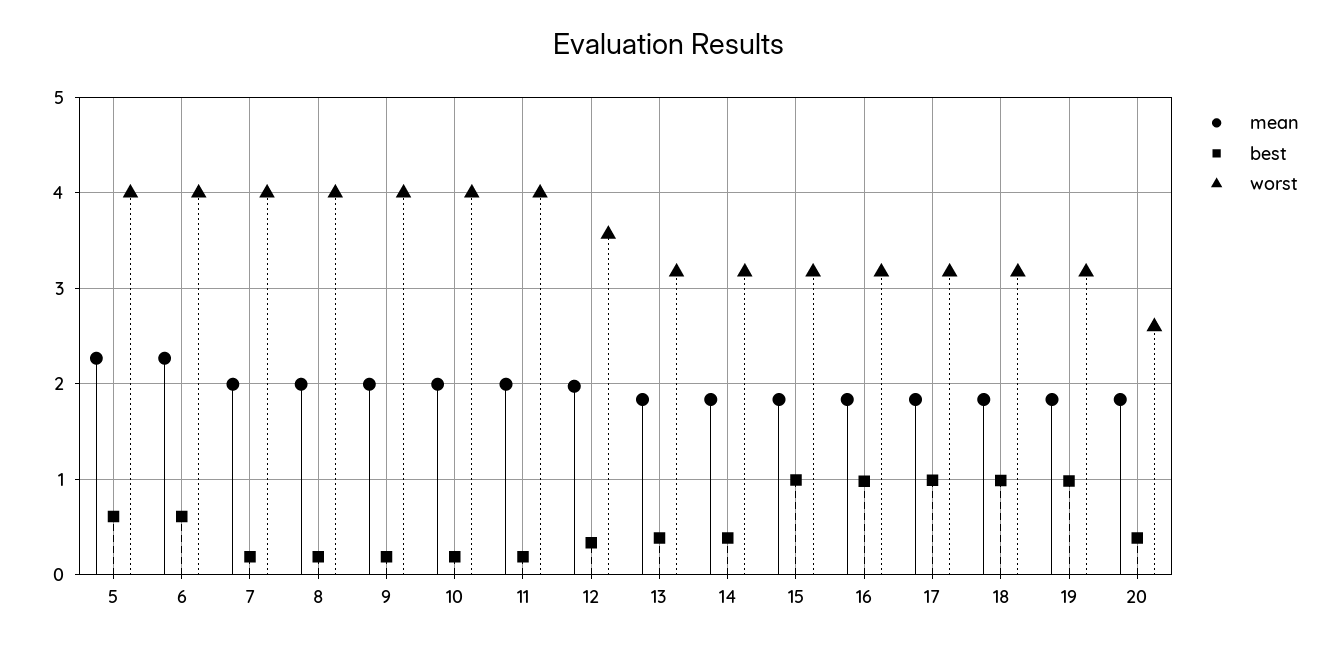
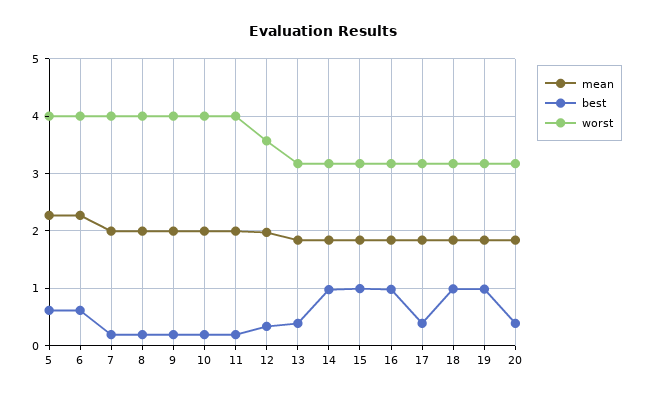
  {
    "mean": {
      "5": 2.3,
      "6": 2.3,
      "7": 2,
      "8": 2,
      "9": 2,
      "10": 2,
      "11": 2,
      "12": 2,
      "13": 1.8,
      "14": 1.8,
      "15": 1.8,
      "16": 1.8,
      "17": 1.8,
      "18": 1.8,
      "19": 1.8,
      "20": 1.8
    },
    "best": {
      "5": 0.6,
      "6": 0.6,
      "7": 0.2,
      "8": 0.2,
      "9": 0.2,
      "10": 0.2,
      "11": 0.2,
      "12": 0.3,
      "13": 0.4,
-     "14": 0.4,
+     "14": 1,
      "15": 1,
      "16": 1,
-     "17": 1,
+     "17": 0.4,
      "18": 1,
      "19": 1,
      "20": 0.4
    },
    "worst": {
      "5": 4,
      "6": 4,
      "7": 4,
      "8": 4,
      "9": 4,
      "10": 4,
      "11": 4,
      "12": 3.6,
      "13": 3.2,
      "14": 3.2,
      "15": 3.2,
      "16": 3.2,
      "17": 3.2,
      "18": 3.2,
      "19": 3.2,
-     "20": 2.6
+     "20": 3.2
    }
  }

